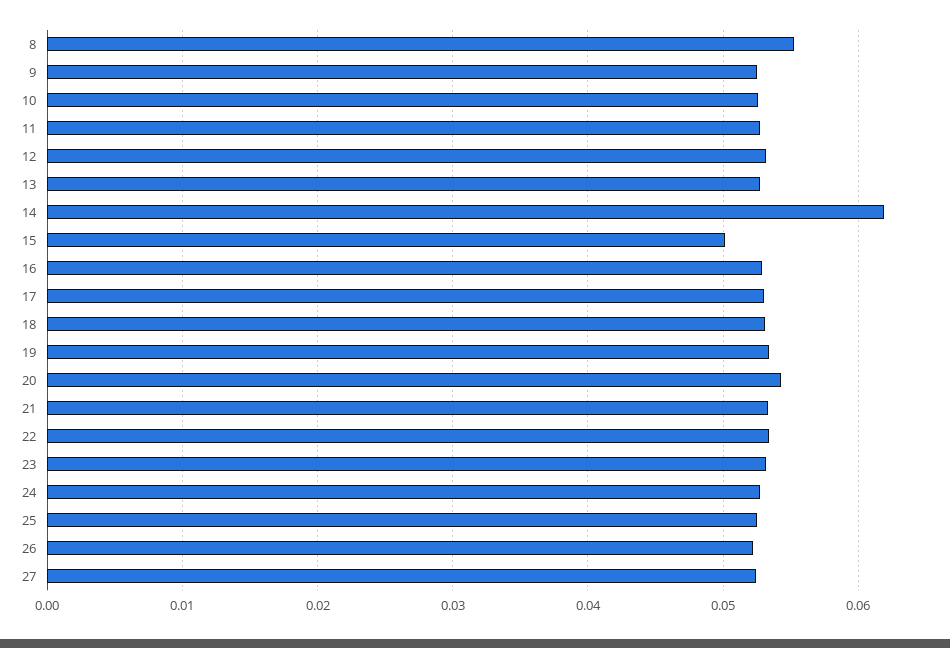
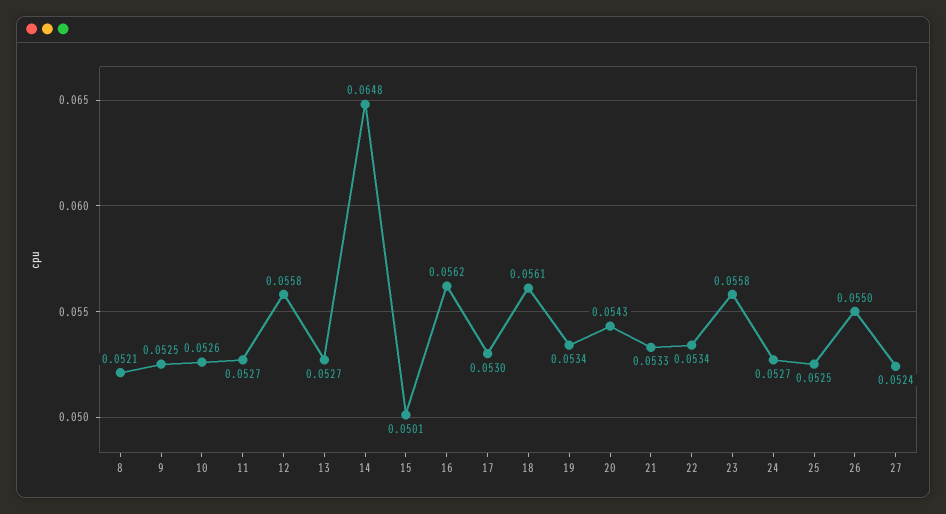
  {
-   "8": 0.055,
+   "8": 0.0521,
    "9": 0.0525,
    "10": 0.0526,
    "11": 0.0527,
-   "12": 0.053,
+   "12": 0.0558,
    "13": 0.0527,
-   "14": 0.062,
+   "14": 0.0648,
    "15": 0.0501,
-   "16": 0.053,
+   "16": 0.0562,
    "17": 0.053,
-   "18": 0.053,
+   "18": 0.0561,
    "19": 0.0534,
    "20": 0.0543,
    "21": 0.0533,
    "22": 0.0534,
-   "23": 0.053,
+   "23": 0.0558,
    "24": 0.0527,
    "25": 0.0525,
-   "26": 0.052,
+   "26": 0.055,
    "27": 0.0524
  }

